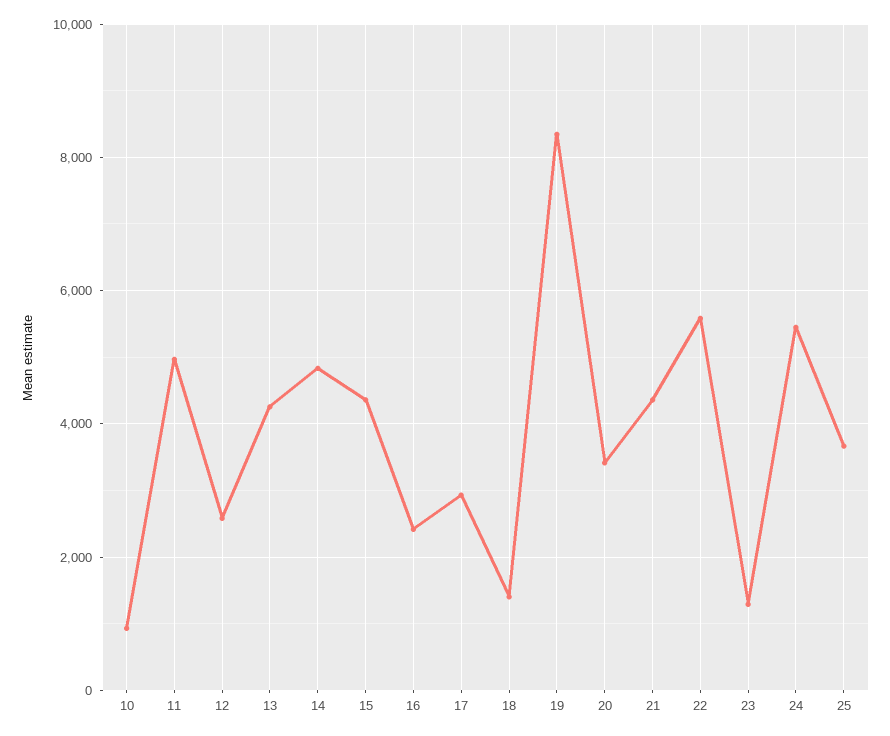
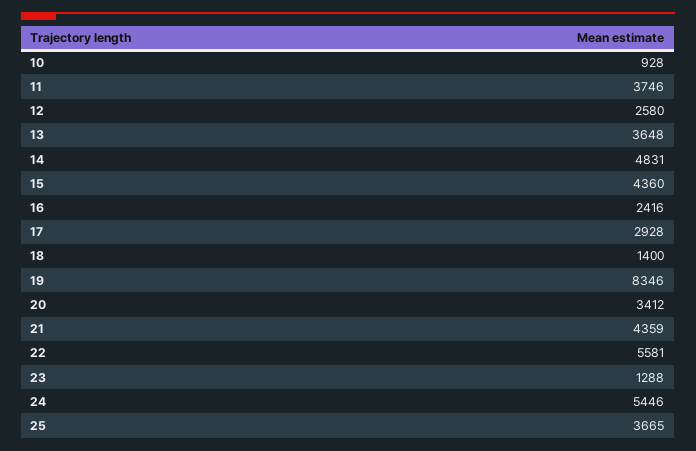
  {
    "10": 928,
-   "11": 5000,
+   "11": 3746,
    "12": 2580,
-   "13": 4200,
+   "13": 3648,
    "14": 4831,
    "15": 4360,
    "16": 2416,
    "17": 2928,
    "18": 1400,
    "19": 8346,
    "20": 3412,
    "21": 4359,
    "22": 5581,
    "23": 1288,
    "24": 5446,
    "25": 3665
  }

